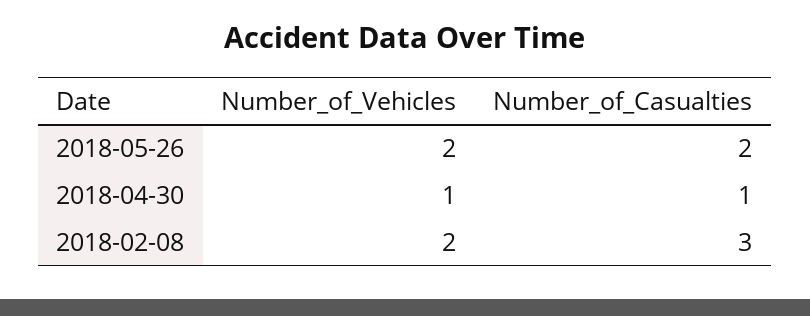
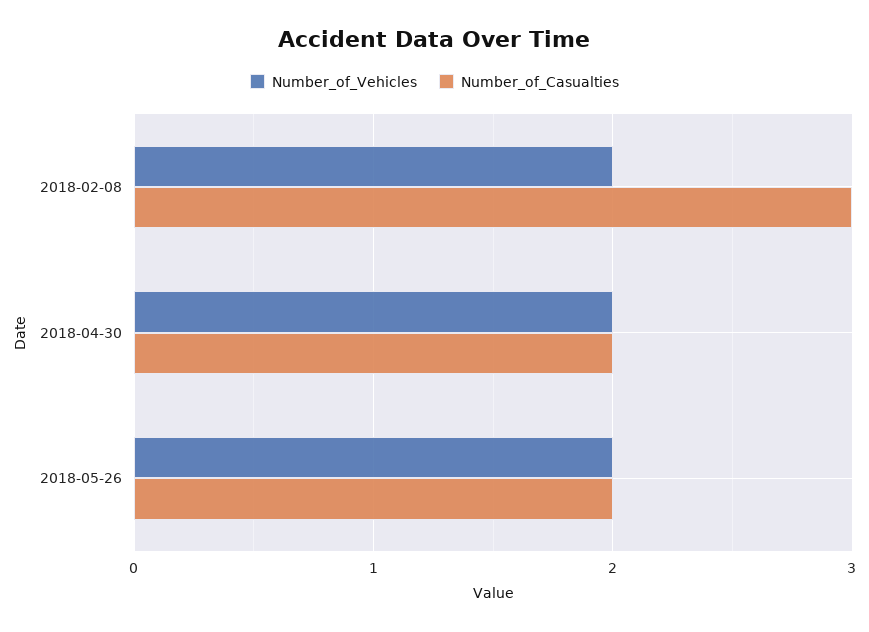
  {
    "Number_of_Vehicles": {
      "2018-05-26": 2,
-     "2018-04-30": 1,
+     "2018-04-30": 2,
      "2018-02-08": 2
    },
    "Number_of_Casualties": {
      "2018-05-26": 2,
-     "2018-04-30": 1,
+     "2018-04-30": 2,
      "2018-02-08": 3
    }
  }

